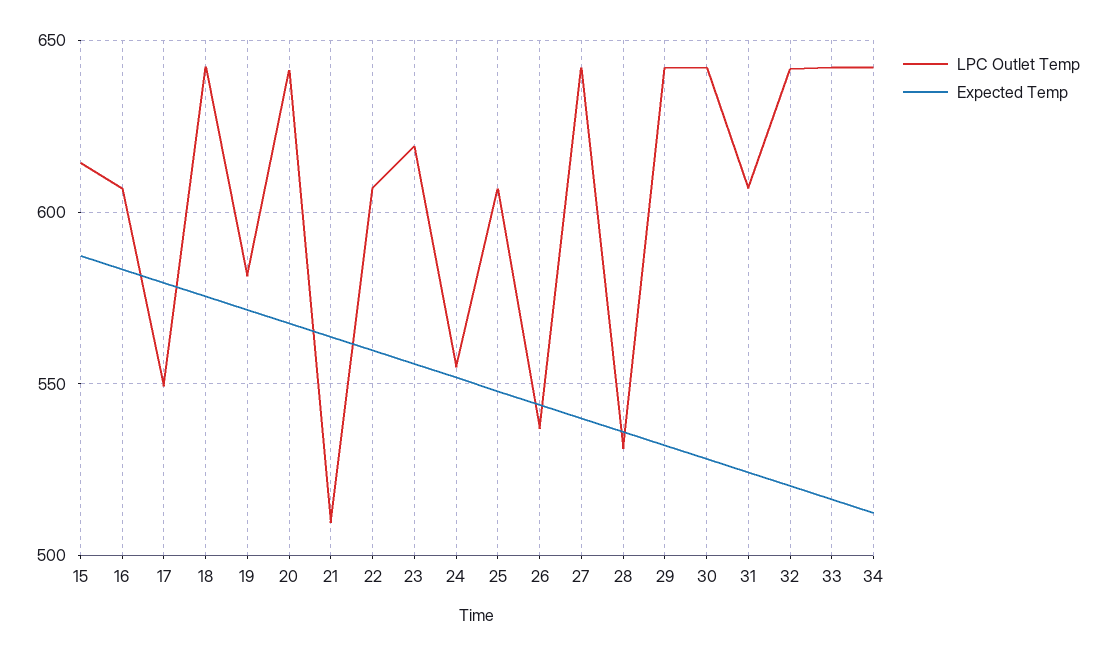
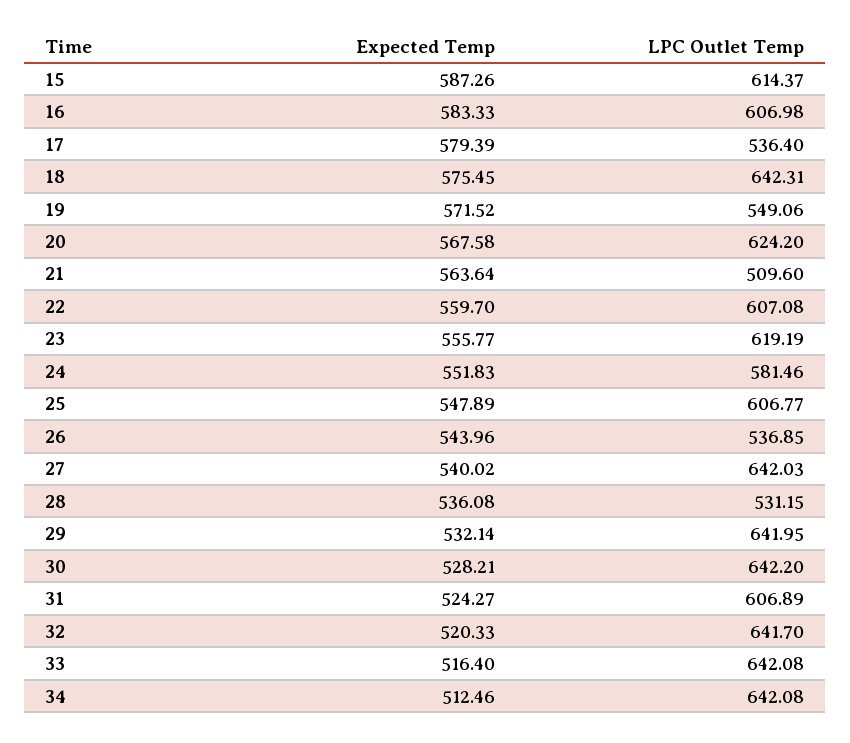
  {
    "LPC Outlet Temp": {
      "15": 614.37,
      "16": 606.98,
-     "17": 550,
+     "17": 536.4,
      "18": 642.31,
-     "19": 580,
+     "19": 549.06,
-     "20": 640,
+     "20": 624.2,
      "21": 509.6,
      "22": 607.08,
      "23": 619.19,
-     "24": 555,
+     "24": 581.46,
      "25": 606.77,
      "26": 536.85,
      "27": 642.03,
      "28": 531.15,
      "29": 641.95,
      "30": 642.2,
      "31": 606.89,
      "32": 641.7,
      "33": 642.08,
      "34": 642.08
    },
    "Expected Temp": {
      "15": 587.26,
      "16": 583.33,
      "17": 579.39,
      "18": 575.45,
      "19": 571.52,
      "20": 567.58,
      "21": 563.64,
      "22": 559.7,
      "23": 555.77,
      "24": 551.83,
      "25": 547.89,
      "26": 543.96,
      "27": 540.02,
      "28": 536.08,
      "29": 532.14,
      "30": 528.21,
      "31": 524.27,
      "32": 520.33,
      "33": 516.4,
      "34": 512.46
    }
  }

